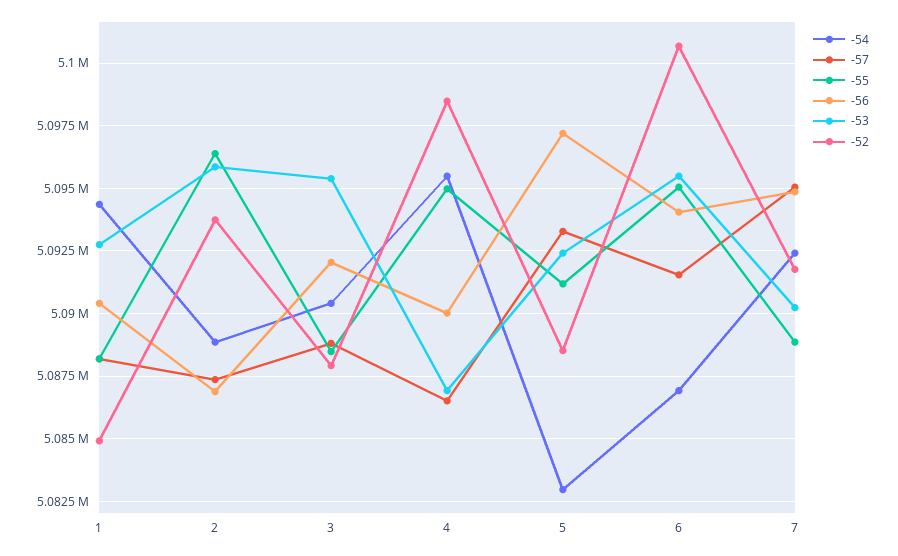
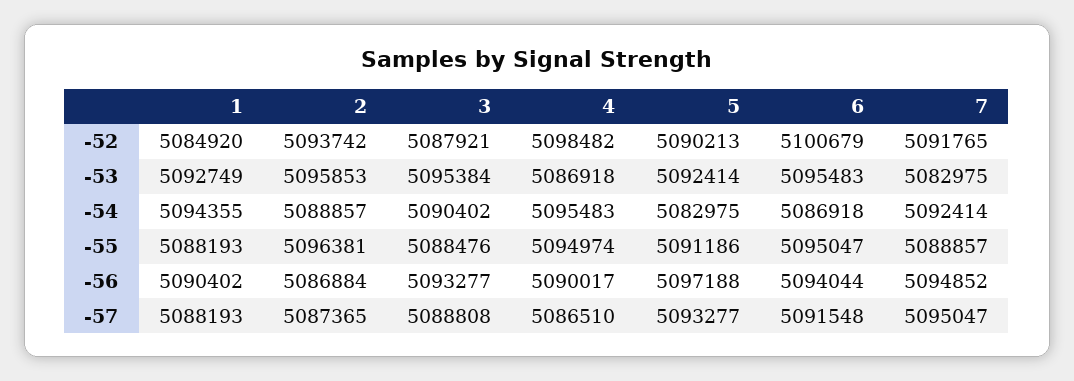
  {
    "-54": {
      "1": 5094355,
      "2": 5088857,
      "3": 5090402,
      "4": 5095483,
      "5": 5082975,
      "6": 5086918,
      "7": 5092414
    },
    "-57": {
      "1": 5088193,
      "2": 5087365,
      "3": 5088808,
      "4": 5086510,
      "5": 5093277,
      "6": 5091548,
      "7": 5095047
    },
    "-55": {
      "1": 5088193,
      "2": 5096381,
      "3": 5088476,
      "4": 5094974,
      "5": 5091186,
      "6": 5095047,
      "7": 5088857
    },
    "-56": {
      "1": 5090402,
      "2": 5086884,
-     "3": 5092000,
+     "3": 5093277,
      "4": 5090017,
      "5": 5097188,
      "6": 5094044,
      "7": 5094852
    },
    "-53": {
      "1": 5092749,
      "2": 5095853,
      "3": 5095384,
      "4": 5086918,
      "5": 5092414,
      "6": 5095483,
-     "7": 5090250
+     "7": 5082975
    },
    "-52": {
      "1": 5084920,
      "2": 5093742,
      "3": 5087921,
      "4": 5098482,
-     "5": 5088500,
+     "5": 5090213,
      "6": 5100679,
      "7": 5091765
    }
  }

